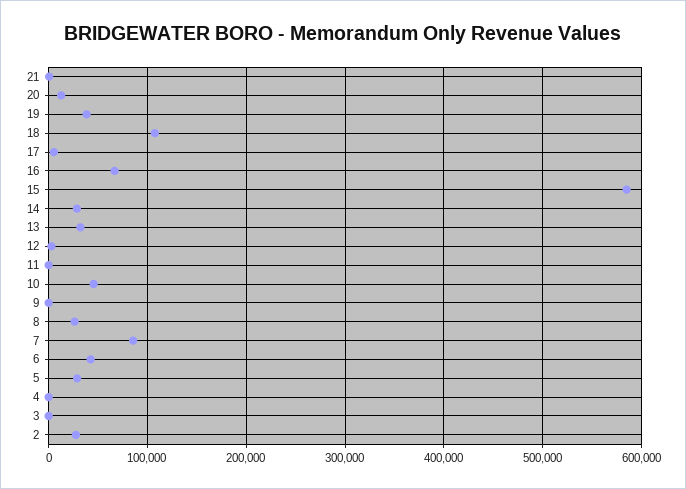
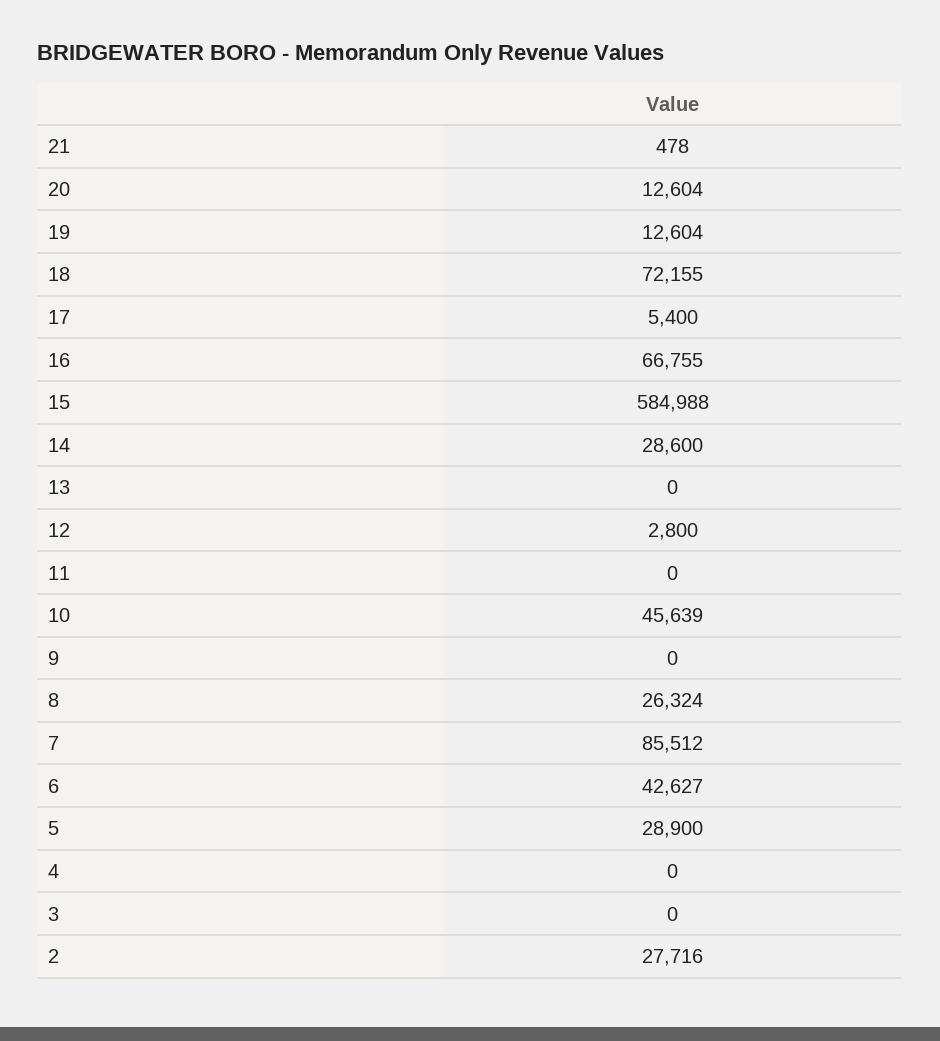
  {
    "21": 478,
    "20": 12604,
-   "19": 40000,
+   "19": 12604,
-   "18": 110000,
+   "18": 72155,
    "17": 5400,
    "16": 66755,
    "15": 584988,
    "14": 28600,
-   "13": 30000,
+   "13": 0,
    "12": 2800,
    "11": 0,
    "10": 45639,
    "9": 0,
    "8": 26324,
    "7": 85512,
    "6": 42627,
    "5": 28900,
    "4": 0,
    "3": 0,
    "2": 27716
  }

